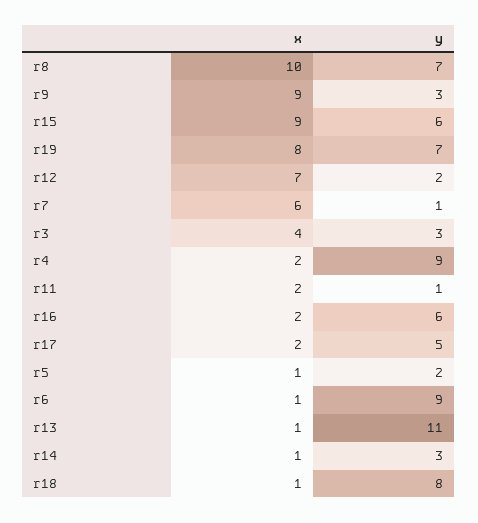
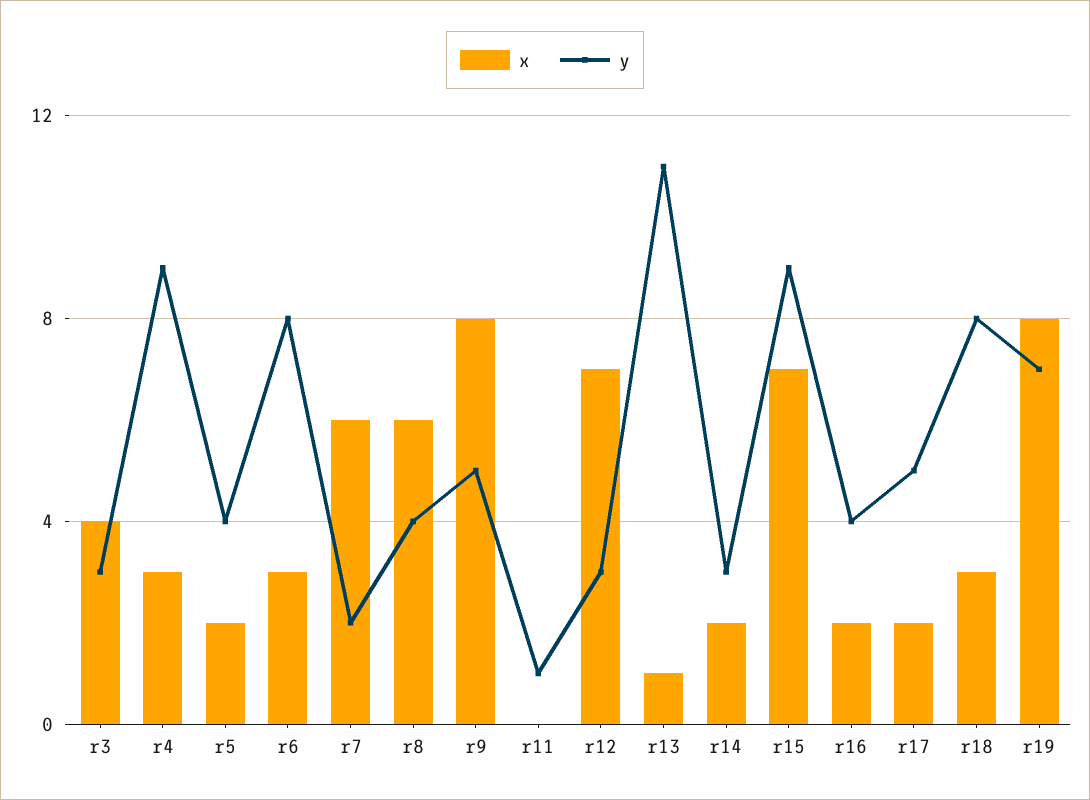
  {
    "x": {
-     "r8": 10,
+     "r8": 6,
-     "r9": 9,
+     "r9": 8,
-     "r15": 9,
+     "r15": 7,
      "r19": 8,
      "r12": 7,
      "r7": 6,
      "r3": 4,
-     "r4": 2,
+     "r4": 3,
-     "r11": 2,
+     "r11": 0,
      "r16": 2,
      "r17": 2,
-     "r5": 1,
+     "r5": 2,
-     "r6": 1,
+     "r6": 3,
      "r13": 1,
-     "r14": 1,
+     "r14": 2,
-     "r18": 1
+     "r18": 3
    },
    "y": {
-     "r8": 7,
+     "r8": 4,
-     "r9": 3,
+     "r9": 5,
-     "r15": 6,
+     "r15": 9,
      "r19": 7,
-     "r12": 2,
+     "r12": 3,
-     "r7": 1,
+     "r7": 2,
      "r3": 3,
      "r4": 9,
      "r11": 1,
-     "r16": 6,
+     "r16": 4,
      "r17": 5,
-     "r5": 2,
+     "r5": 4,
-     "r6": 9,
+     "r6": 8,
      "r13": 11,
      "r14": 3,
      "r18": 8
    }
  }

